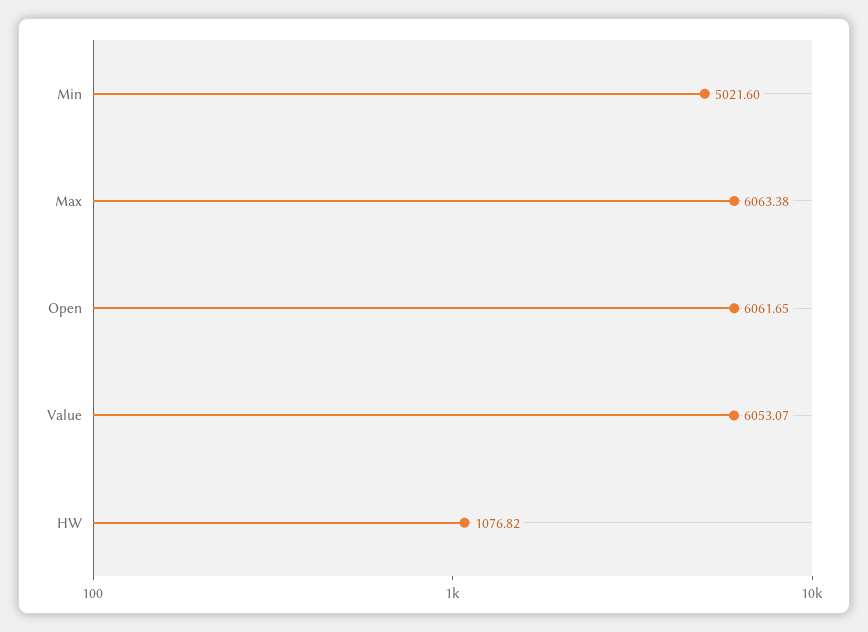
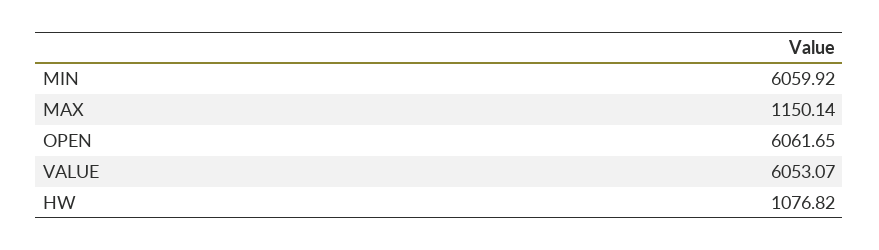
  {
-   "Min": 5021.6,
+   "Min": 6059.92,
-   "Max": 6063.38,
+   "Max": 1150.14,
    "Open": 6061.65,
    "Value": 6053.07,
    "HW": 1076.82
  }

